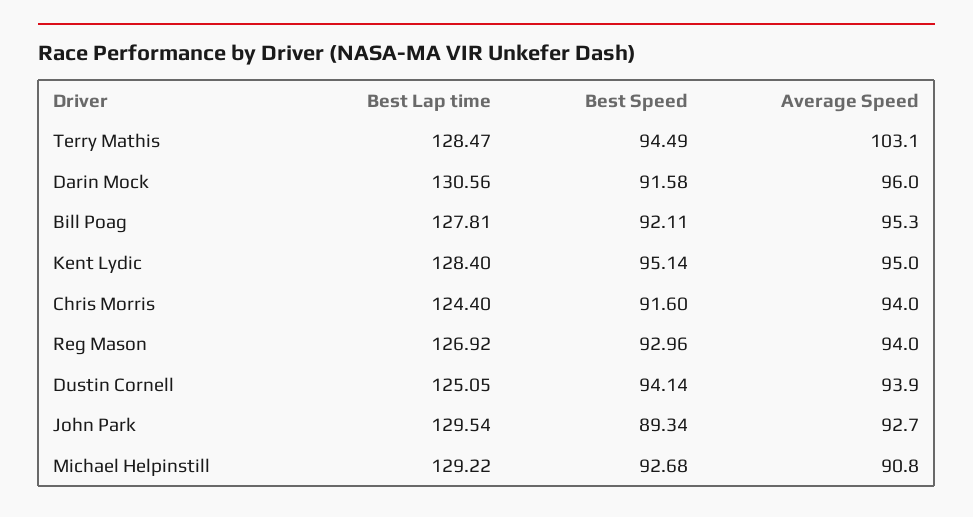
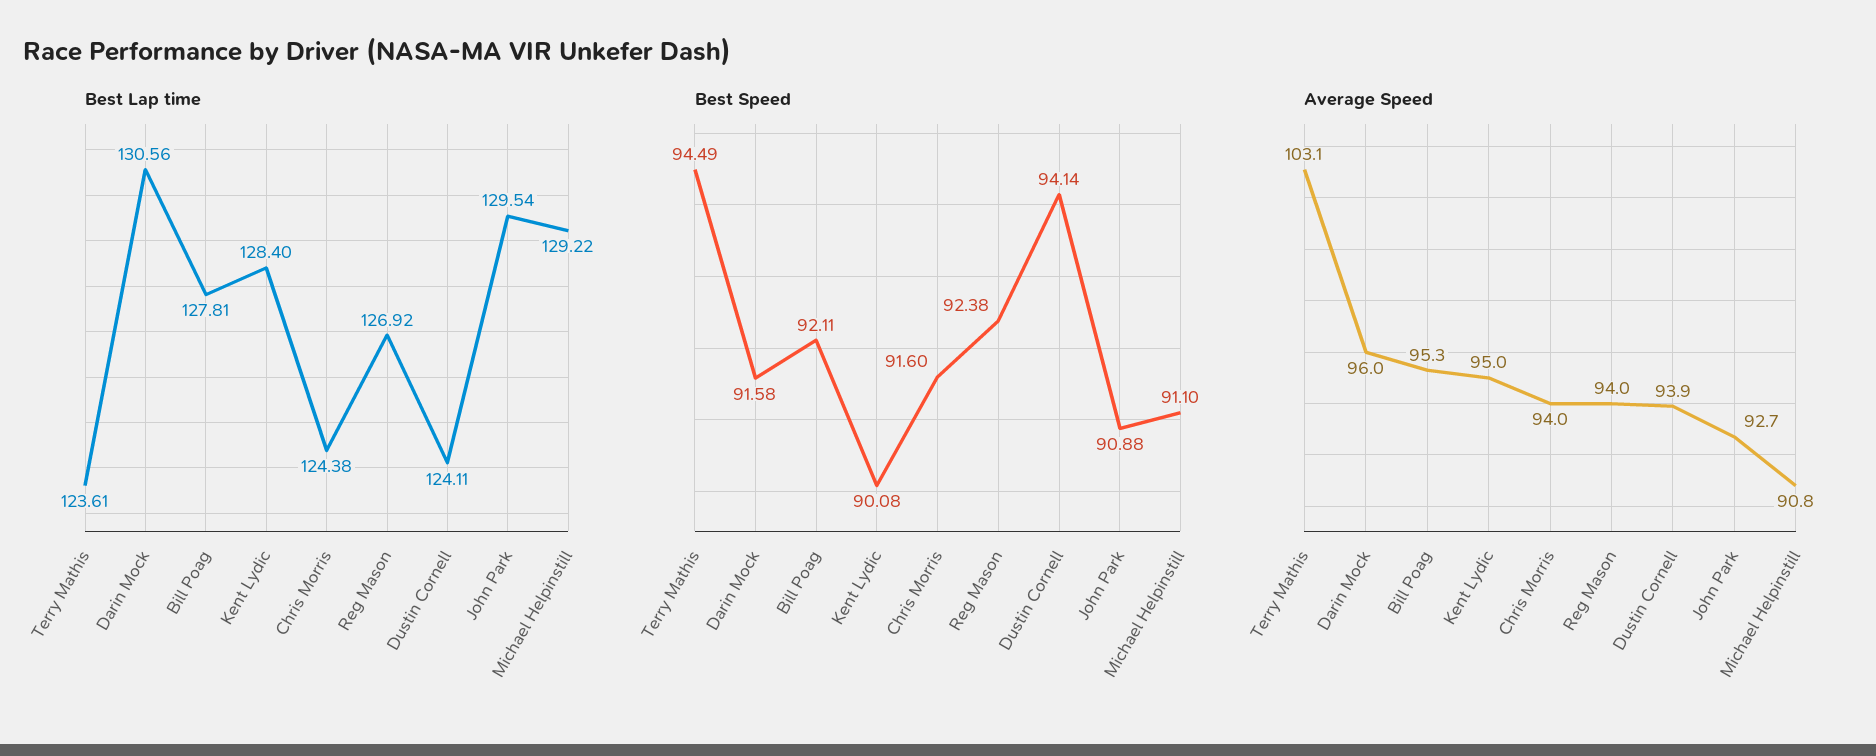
  {
    "Best Lap time": {
-     "Terry Mathis": 128.47,
+     "Terry Mathis": 123.61,
      "Darin Mock": 130.56,
      "Bill Poag": 127.81,
      "Kent Lydic": 128.4,
-     "Chris Morris": 124.4,
+     "Chris Morris": 124.38,
      "Reg Mason": 126.92,
-     "Dustin Cornell": 125.05,
+     "Dustin Cornell": 124.11,
      "John Park": 129.54,
      "Michael Helpinstill": 129.22
    },
    "Best Speed": {
      "Terry Mathis": 94.49,
      "Darin Mock": 91.58,
      "Bill Poag": 92.11,
-     "Kent Lydic": 95.14,
+     "Kent Lydic": 90.08,
      "Chris Morris": 91.6,
-     "Reg Mason": 92.96,
+     "Reg Mason": 92.38,
      "Dustin Cornell": 94.14,
-     "John Park": 89.34,
+     "John Park": 90.88,
-     "Michael Helpinstill": 92.68
+     "Michael Helpinstill": 91.1
    },
    "Average Speed": {
      "Terry Mathis": 103.1,
      "Darin Mock": 96,
      "Bill Poag": 95.3,
      "Kent Lydic": 95,
      "Chris Morris": 94,
      "Reg Mason": 94,
      "Dustin Cornell": 93.9,
      "John Park": 92.7,
      "Michael Helpinstill": 90.8
    }
  }

